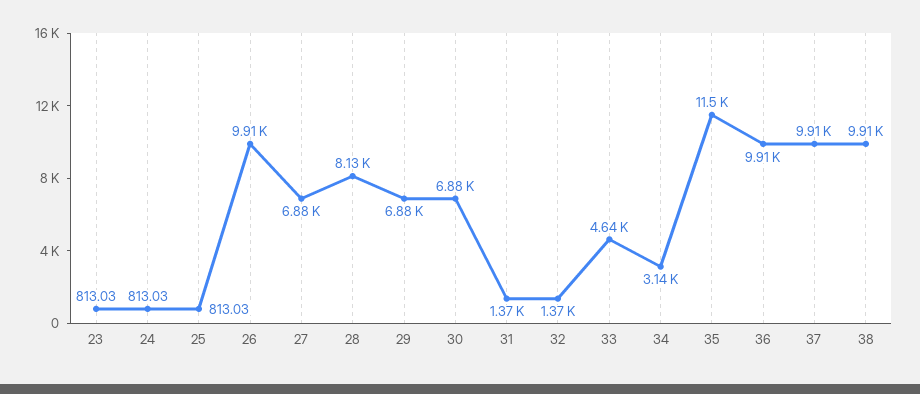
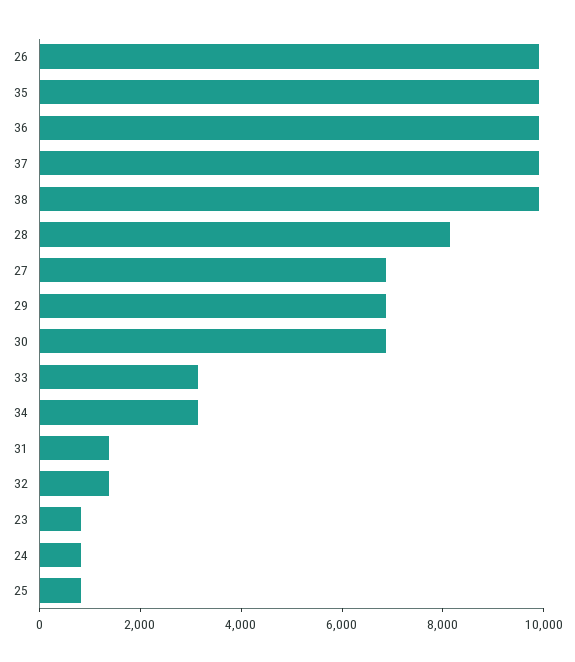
  {
    "23": 813.03,
    "24": 813.03,
    "25": 813.03,
    "26": 9910,
    "27": 6880,
    "28": 8130,
    "29": 6880,
    "30": 6880,
    "31": 1370,
    "32": 1370,
-   "33": 4640,
+   "33": 3000,
    "34": 3140,
-   "35": 11500,
+   "35": 10000,
    "36": 9910,
    "37": 9910,
    "38": 9910
  }

